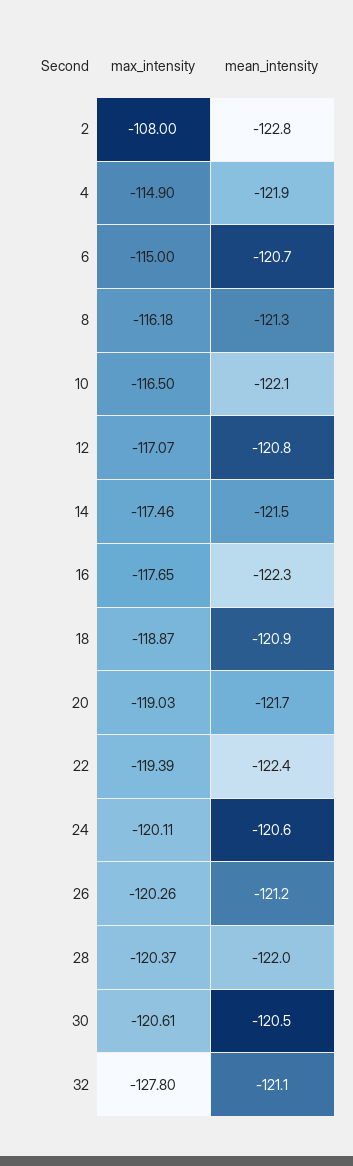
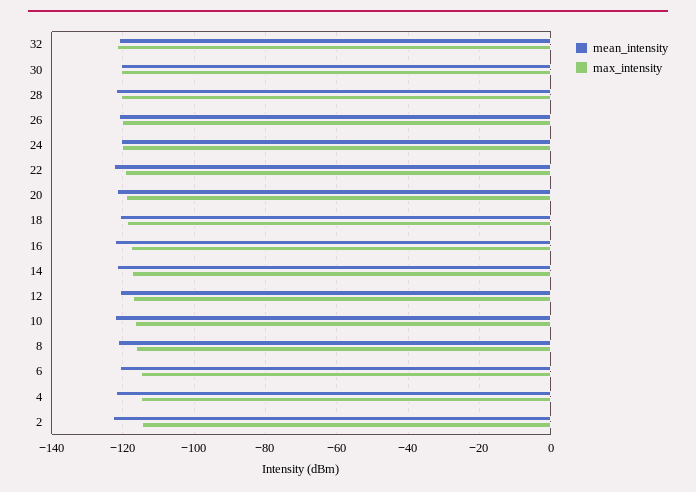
  {
    "max_intensity": {
-     "2": -108,
+     "2": -114,
      "4": -114.9,
      "6": -115,
      "8": -116.18,
      "10": -116.5,
      "12": -117.07,
      "14": -117.46,
      "16": -117.65,
      "18": -118.87,
      "20": -119.03,
      "22": -119.39,
      "24": -120.11,
      "26": -120.26,
      "28": -120.37,
      "30": -120.61,
-     "32": -127.8
+     "32": -122
    },
    "mean_intensity": {
      "2": -122.8,
      "4": -121.9,
      "6": -120.7,
      "8": -121.3,
      "10": -122.1,
      "12": -120.8,
      "14": -121.5,
      "16": -122.3,
      "18": -120.9,
      "20": -121.7,
      "22": -122.4,
      "24": -120.6,
      "26": -121.2,
      "28": -122,
      "30": -120.5,
      "32": -121.1
    }
  }

